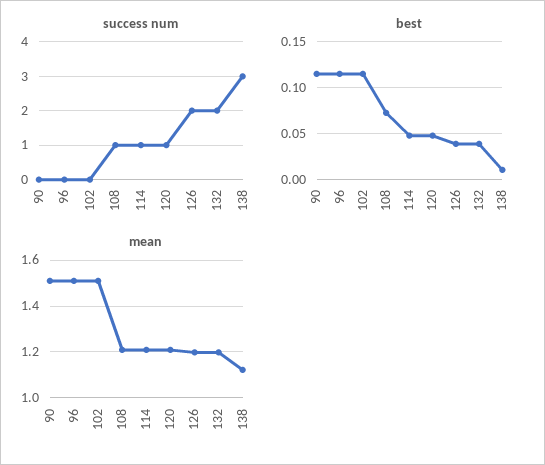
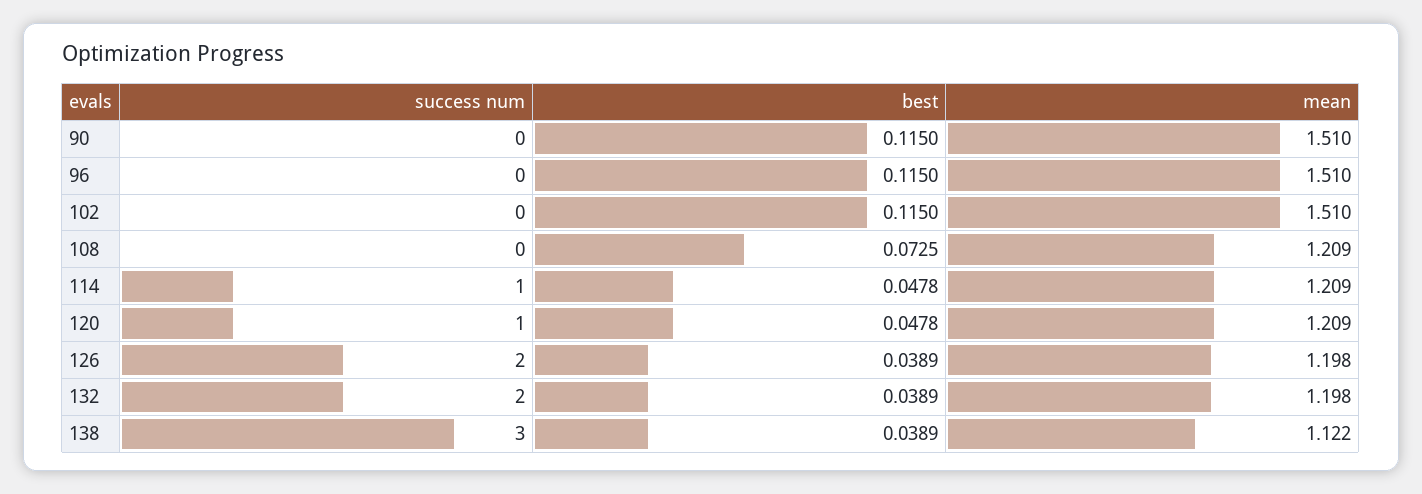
  {
    "success num": {
      "90": 0,
      "96": 0,
      "102": 0,
-     "108": 1,
+     "108": 0,
      "114": 1,
      "120": 1,
      "126": 2,
      "132": 2,
      "138": 3
    },
    "best": {
      "90": 0.115,
      "96": 0.115,
      "102": 0.115,
      "108": 0.0725,
      "114": 0.0478,
      "120": 0.0478,
      "126": 0.0389,
      "132": 0.0389,
-     "138": 0.01
+     "138": 0.0389
    },
    "mean": {
      "90": 1.51,
      "96": 1.51,
      "102": 1.51,
      "108": 1.209,
      "114": 1.209,
      "120": 1.209,
      "126": 1.198,
      "132": 1.198,
      "138": 1.122
    }
  }

